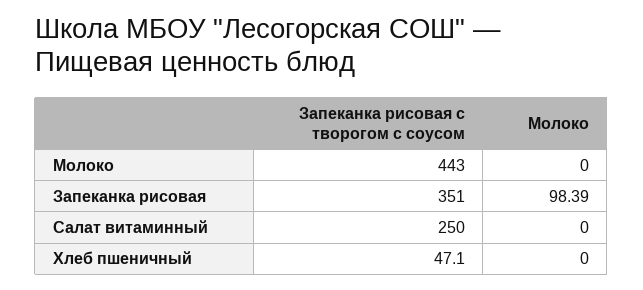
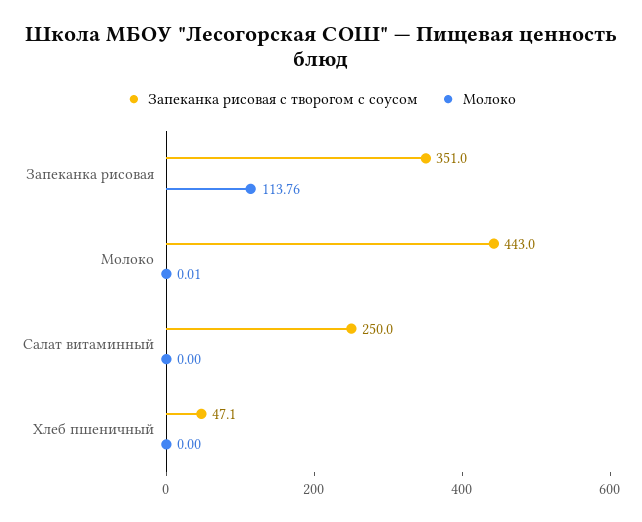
  {
    "Запеканка рисовая с творогом с соусом": {
      "Молоко": 443,
      "Запеканка рисовая": 351,
      "Салат витаминный": 250,
      "Хлеб пшеничный": 47.1
    },
    "Молоко": {
-     "Молоко": 0,
+     "Молоко": 0.01,
-     "Запеканка рисовая": 98.39,
+     "Запеканка рисовая": 113.76,
      "Салат витаминный": 0,
      "Хлеб пшеничный": 0
    }
  }

